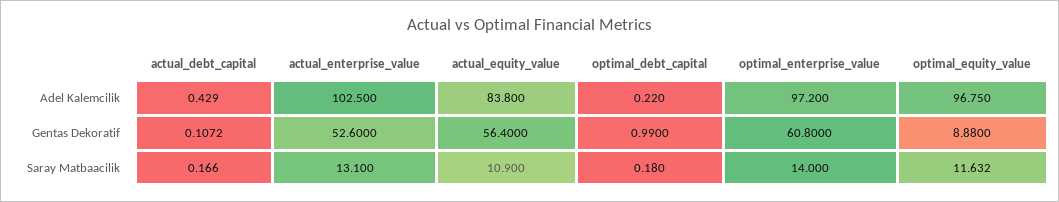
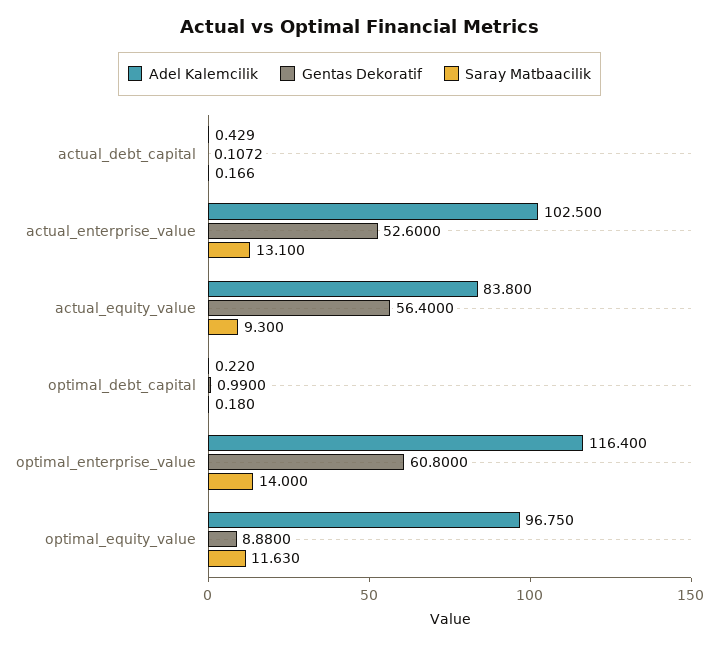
  {
    "Adel Kalemcilik": {
      "actual_debt_capital": 0.429,
      "actual_enterprise_value": 102.5,
      "actual_equity_value": 83.8,
      "optimal_debt_capital": 0.22,
-     "optimal_enterprise_value": 97.2,
+     "optimal_enterprise_value": 116.4,
      "optimal_equity_value": 96.75
    },
    "Gentas Dekoratif": {
      "actual_debt_capital": 0.1072,
      "actual_enterprise_value": 52.6,
      "actual_equity_value": 56.4,
      "optimal_debt_capital": 0.99,
      "optimal_enterprise_value": 60.8,
      "optimal_equity_value": 8.88
    },
    "Saray Matbaacilik": {
      "actual_debt_capital": 0.166,
      "actual_enterprise_value": 13.1,
-     "actual_equity_value": 10.9,
+     "actual_equity_value": 9.3,
      "optimal_debt_capital": 0.18,
      "optimal_enterprise_value": 14,
-     "optimal_equity_value": 11.632
+     "optimal_equity_value": 11.63
    }
  }

